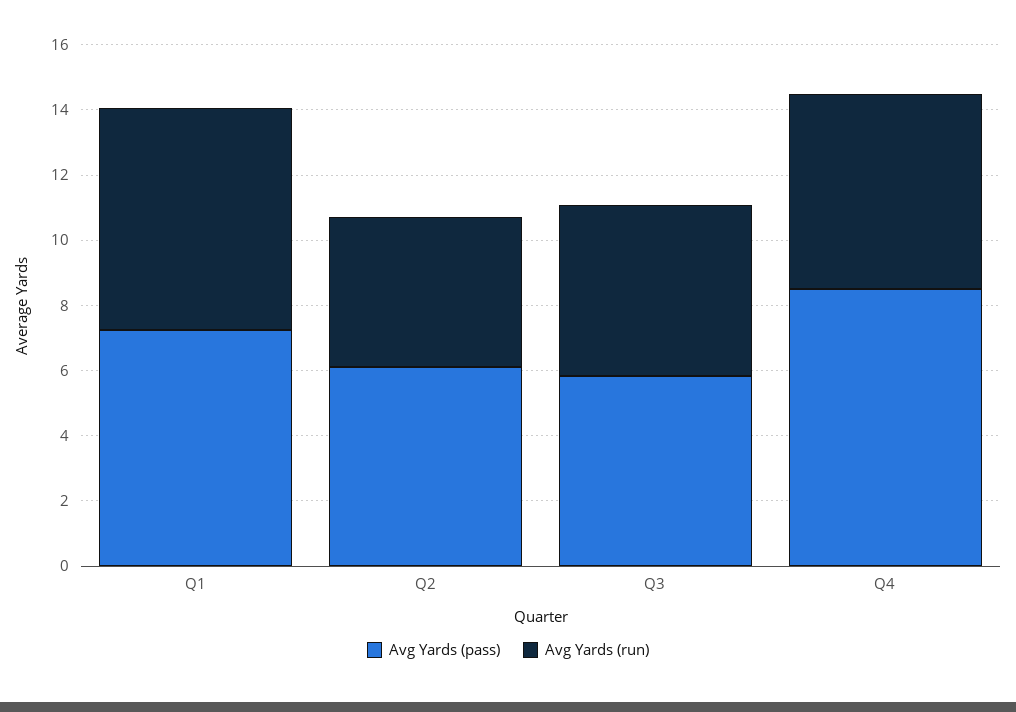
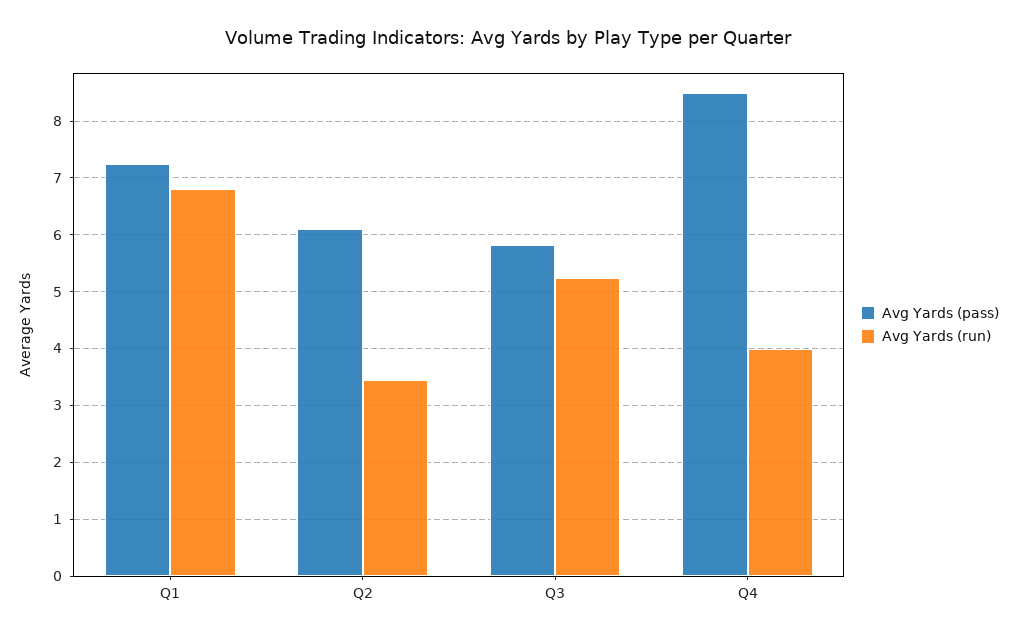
  {
    "Avg Yards (pass)": {
      "Q1": 7.2,
      "Q2": 6.2,
      "Q3": 5.8,
      "Q4": 8.6
    },
    "Avg Yards (run)": {
      "Q1": 6.8,
-     "Q2": 4.5,
+     "Q2": 3.4,
      "Q3": 5.2,
-     "Q4": 6
+     "Q4": 4
    }
  }

